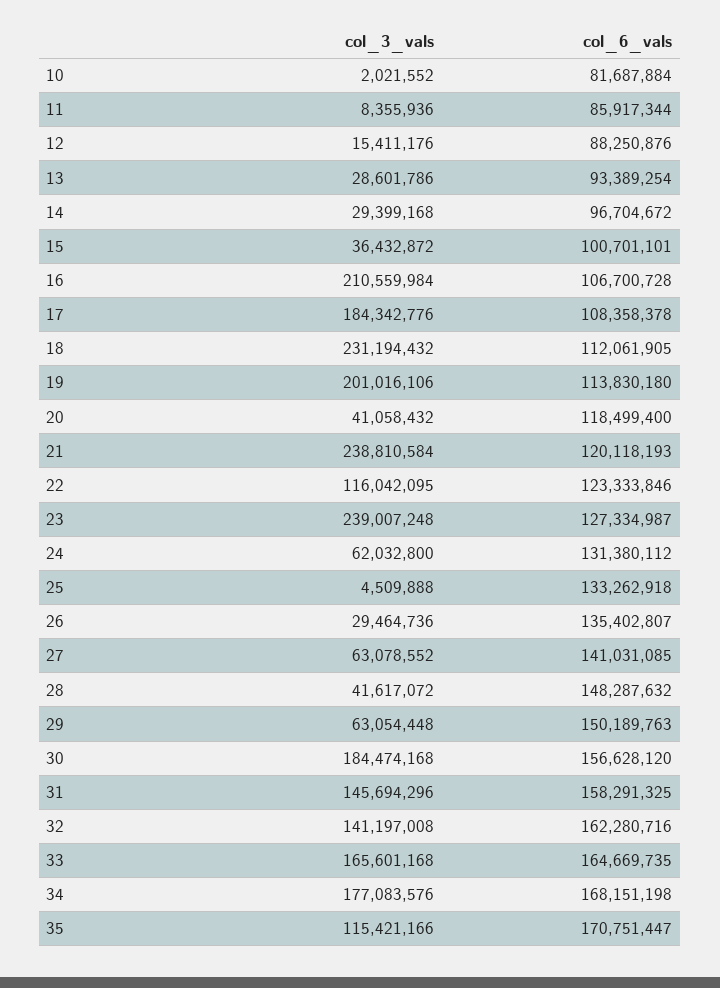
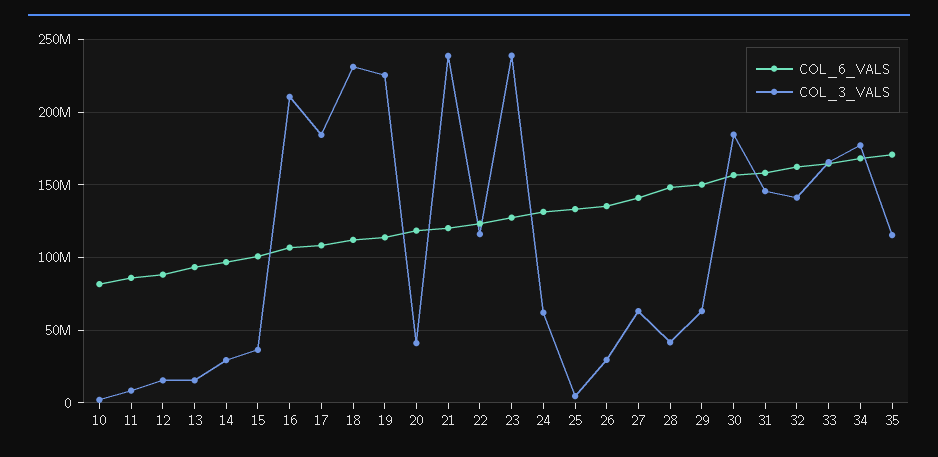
  {
    "col_3_vals": {
      "10": 2021552,
      "11": 8355936,
      "12": 15411176,
-     "13": 28601786,
+     "13": 15000000,
      "14": 29399168,
      "15": 36432872,
      "16": 210559984,
      "17": 184342776,
      "18": 231194432,
-     "19": 201016106,
+     "19": 225000000,
      "20": 41058432,
      "21": 238810584,
      "22": 116042095,
      "23": 239007248,
      "24": 62032800,
      "25": 4509888,
      "26": 29464736,
      "27": 63078552,
      "28": 41617072,
      "29": 63054448,
      "30": 184474168,
      "31": 145694296,
      "32": 141197008,
      "33": 165601168,
      "34": 177083576,
      "35": 115421166
    },
    "col_6_vals": {
      "10": 81687884,
      "11": 85917344,
      "12": 88250876,
      "13": 93389254,
      "14": 96704672,
      "15": 100701101,
      "16": 106700728,
      "17": 108358378,
      "18": 112061905,
      "19": 113830180,
      "20": 118499400,
      "21": 120118193,
      "22": 123333846,
      "23": 127334987,
      "24": 131380112,
      "25": 133262918,
      "26": 135402807,
      "27": 141031085,
      "28": 148287632,
      "29": 150189763,
      "30": 156628120,
      "31": 158291325,
      "32": 162280716,
      "33": 164669735,
      "34": 168151198,
      "35": 170751447
    }
  }

